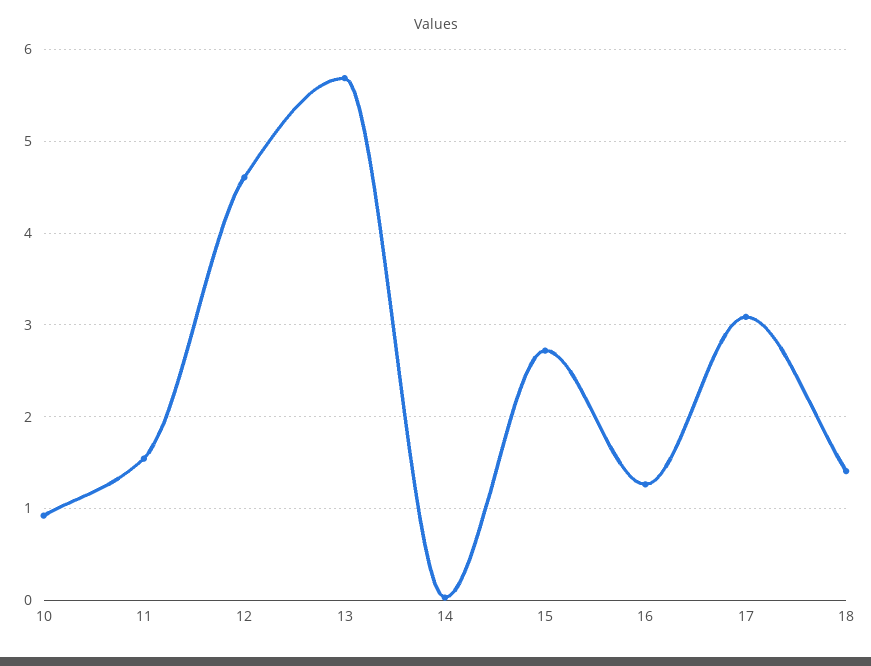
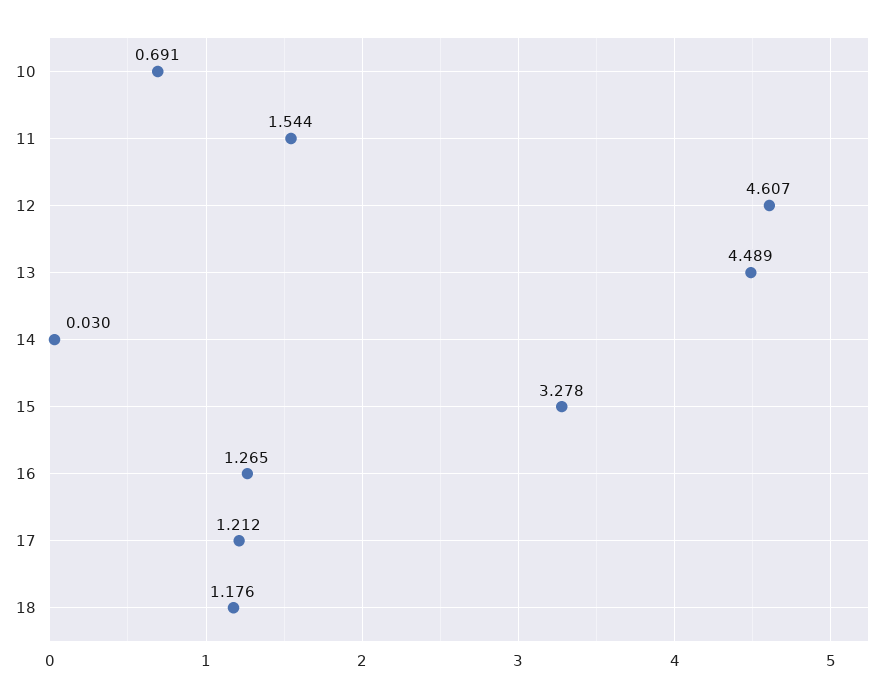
  {
-   "10": 0.9,
+   "10": 0.691,
    "11": 1.544,
    "12": 4.607,
-   "13": 5.7,
+   "13": 4.489,
    "14": 0.03,
-   "15": 2.7,
+   "15": 3.278,
    "16": 1.265,
-   "17": 3.1,
+   "17": 1.212,
-   "18": 1.4
+   "18": 1.176
  }

